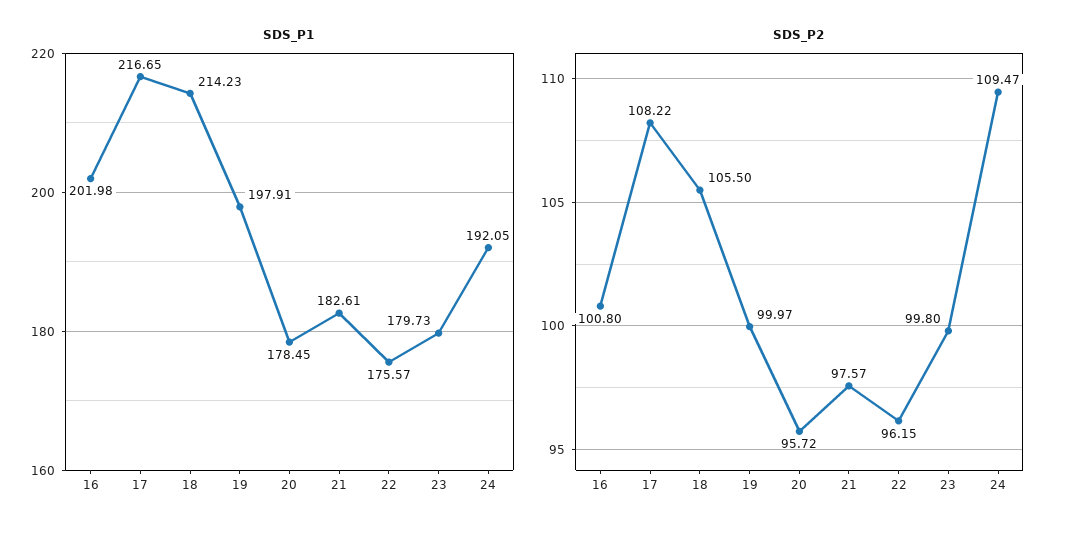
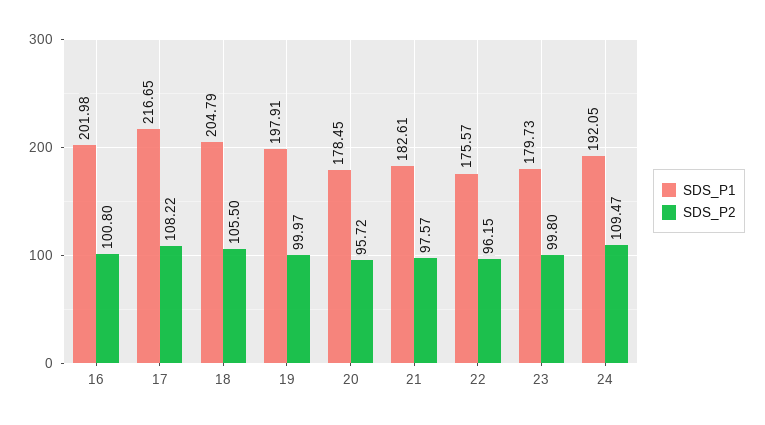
  {
    "SDS_P1": {
      "16": 201.98,
      "17": 216.65,
-     "18": 214.23,
+     "18": 204.79,
      "19": 197.91,
      "20": 178.45,
      "21": 182.61,
      "22": 175.57,
      "23": 179.73,
      "24": 192.05
    },
    "SDS_P2": {
      "16": 100.8,
      "17": 108.22,
      "18": 105.5,
      "19": 99.97,
      "20": 95.72,
      "21": 97.57,
      "22": 96.15,
      "23": 99.8,
      "24": 109.47
    }
  }

